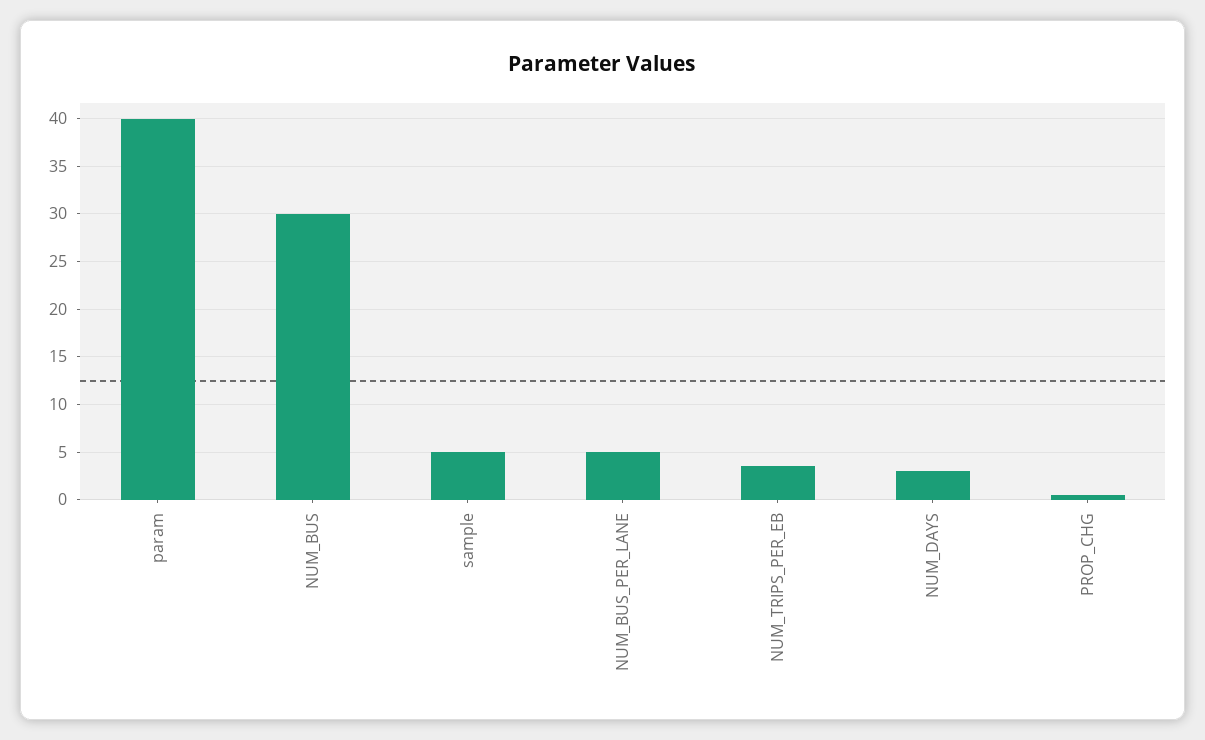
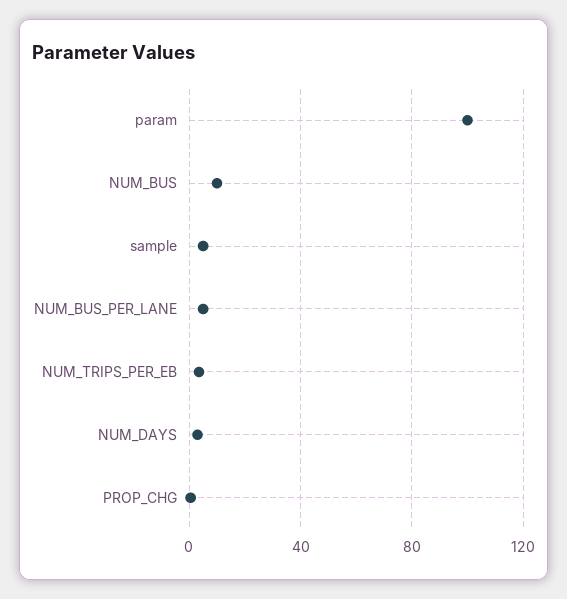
  {
-   "param": 40,
+   "param": 100,
-   "NUM_BUS": 30,
+   "NUM_BUS": 10,
    "sample": 5,
    "NUM_BUS_PER_LANE": 5,
    "NUM_TRIPS_PER_EB": 4,
    "NUM_DAYS": 3,
    "PROP_CHG": 1
  }

